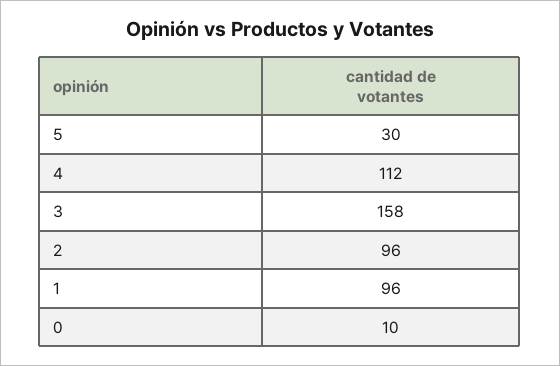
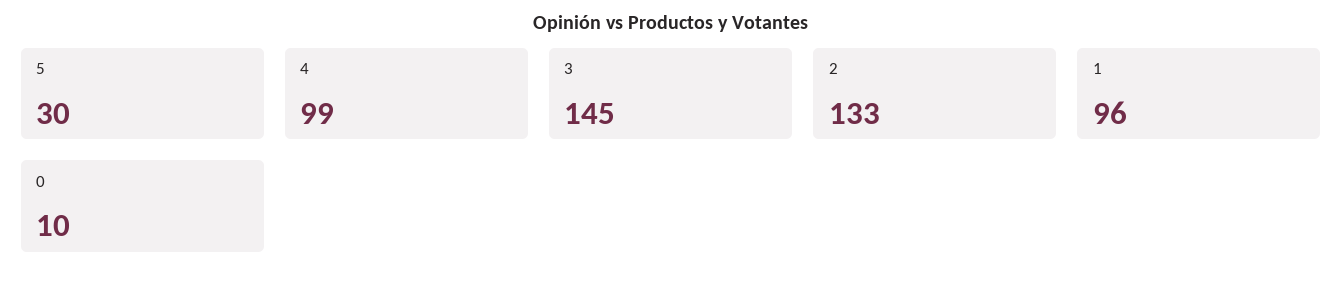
  {
    "5": 30,
-   "4": 112,
+   "4": 99,
-   "3": 158,
+   "3": 145,
-   "2": 96,
+   "2": 133,
    "1": 96,
    "0": 10
  }

